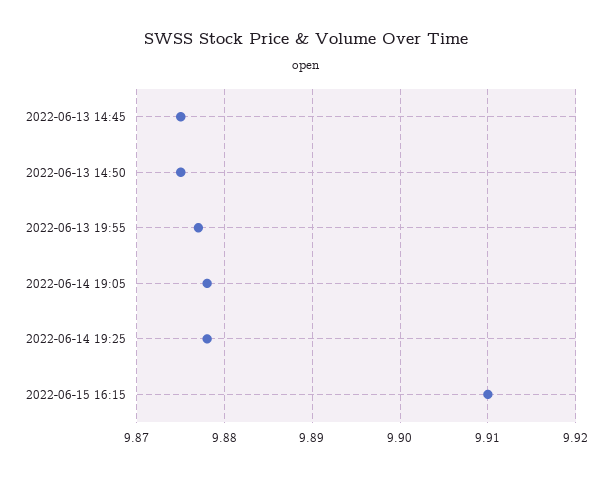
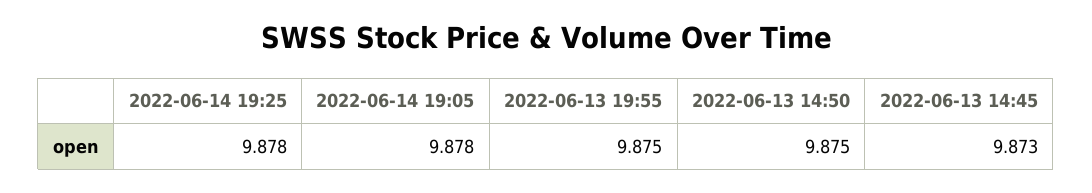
  {
-   "2022-06-13 14:45": 9.875,
+   "2022-06-13 14:45": 9.873,
    "2022-06-13 14:50": 9.875,
-   "2022-06-13 19:55": 9.877,
+   "2022-06-13 19:55": 9.875,
    "2022-06-14 19:05": 9.878,
-   "2022-06-14 19:25": 9.878,
+   "2022-06-14 19:25": 9.878
-   "2022-06-15 16:15": 9.91
  }

